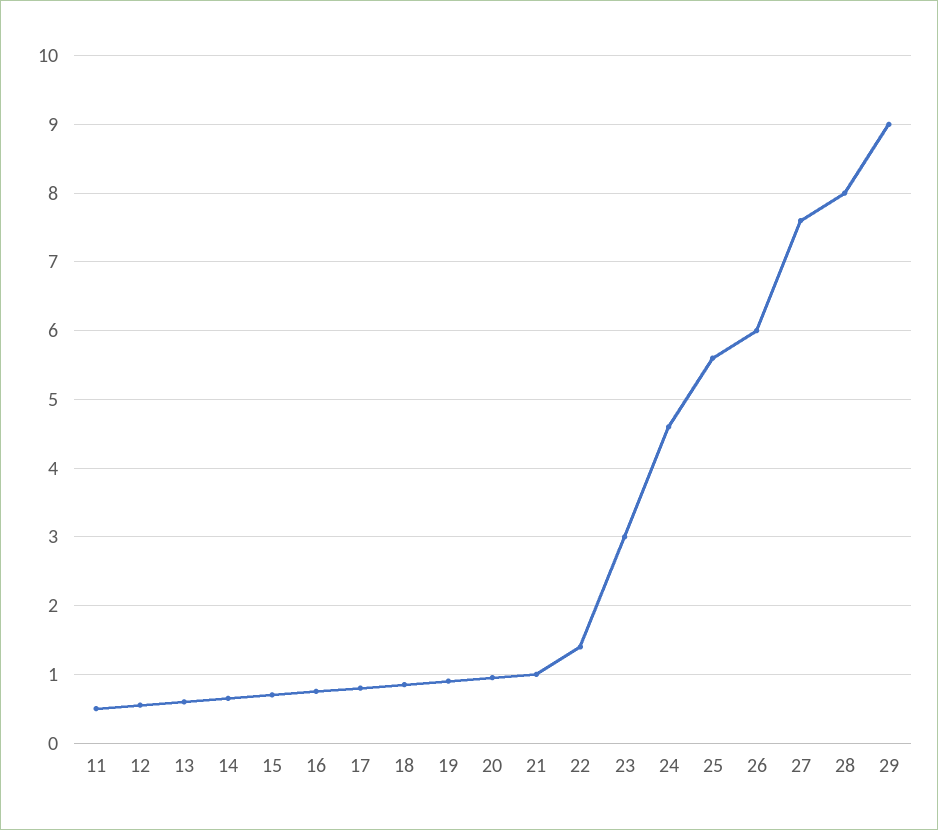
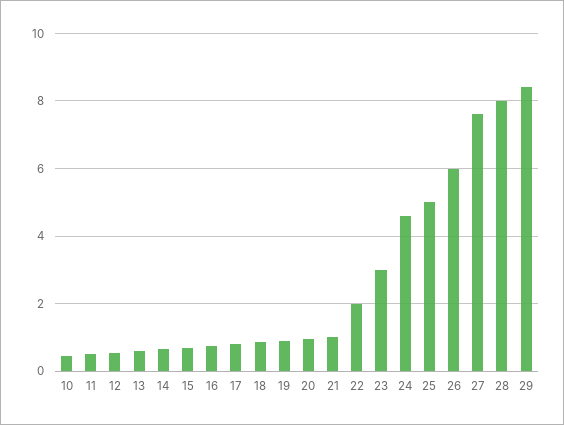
  {
    "11": 0.5,
    "12": 0.6,
    "13": 0.6,
    "14": 0.7,
    "15": 0.7,
    "16": 0.8,
    "17": 0.8,
    "18": 0.9,
    "19": 0.9,
    "20": 1,
    "21": 1,
-   "22": 1.4,
+   "22": 2,
    "23": 3,
    "24": 4.6,
-   "25": 5.6,
+   "25": 5,
    "26": 6,
    "27": 7.6,
    "28": 8,
-   "29": 9
+   "29": 8.4,
+   "10": 0.4
  }

